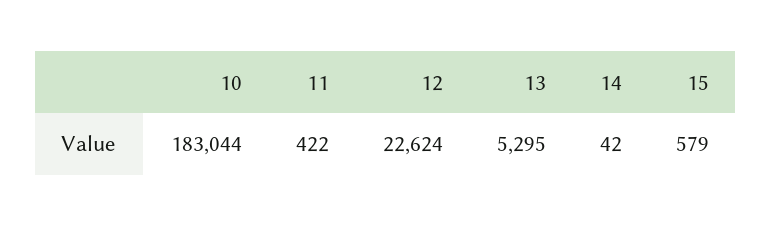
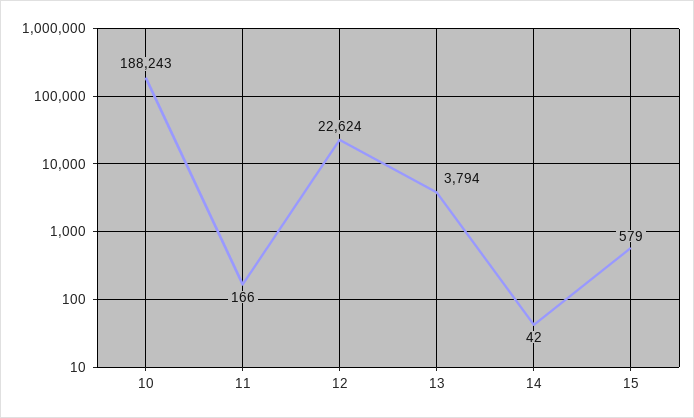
  {
-   "10": 183044,
+   "10": 188243,
-   "11": 422,
+   "11": 166,
    "12": 22624,
-   "13": 5295,
+   "13": 3794,
    "14": 42,
    "15": 579
  }

